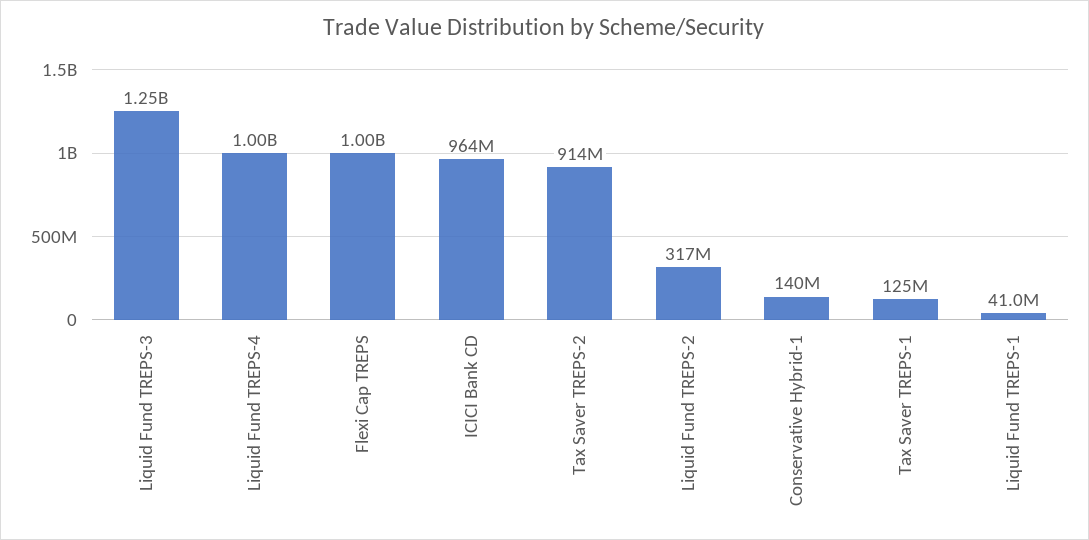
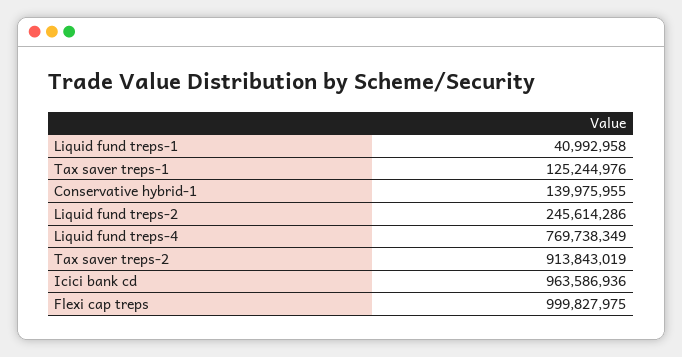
  {
-   "Liquid Fund TREPS-3": 1250000000,
-   "Liquid Fund TREPS-4": 1000000000,
+   "Liquid Fund TREPS-4": 769738349,
    "Flexi Cap TREPS": 999827975,
    "ICICI Bank CD": 963586936,
    "Tax Saver TREPS-2": 913843019,
-   "Liquid Fund TREPS-2": 317000000,
+   "Liquid Fund TREPS-2": 245614286,
    "Conservative Hybrid-1": 139975955,
    "Tax Saver TREPS-1": 125244976,
    "Liquid Fund TREPS-1": 40992958
  }

